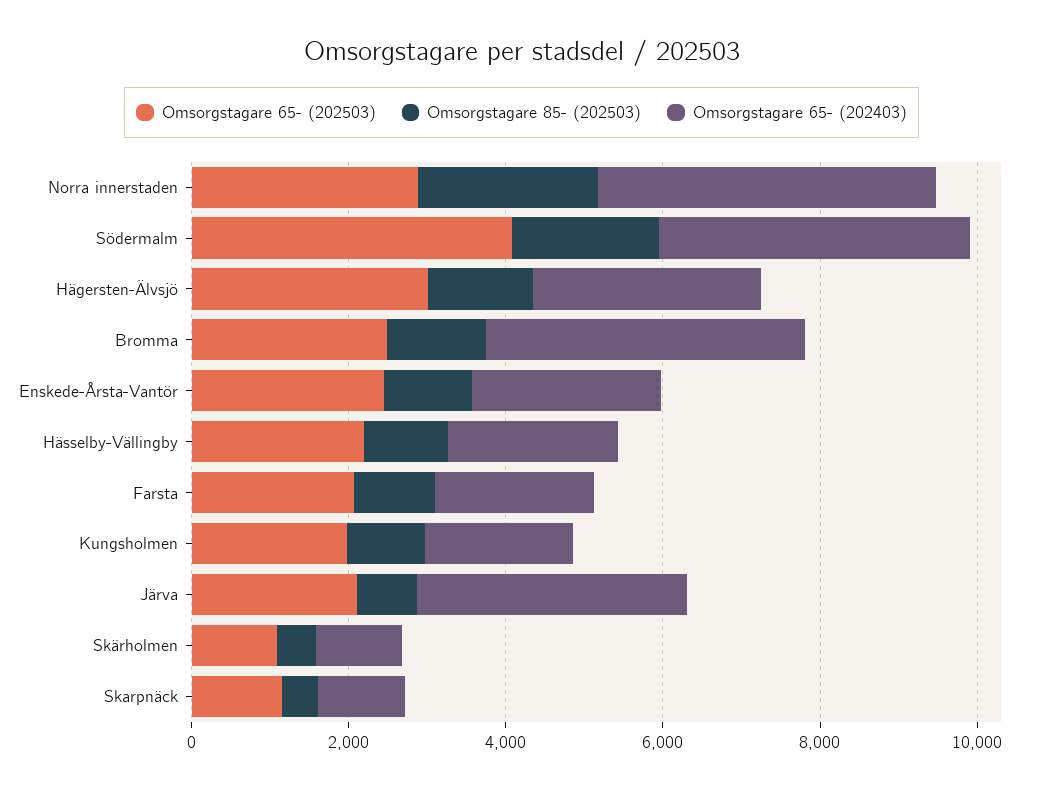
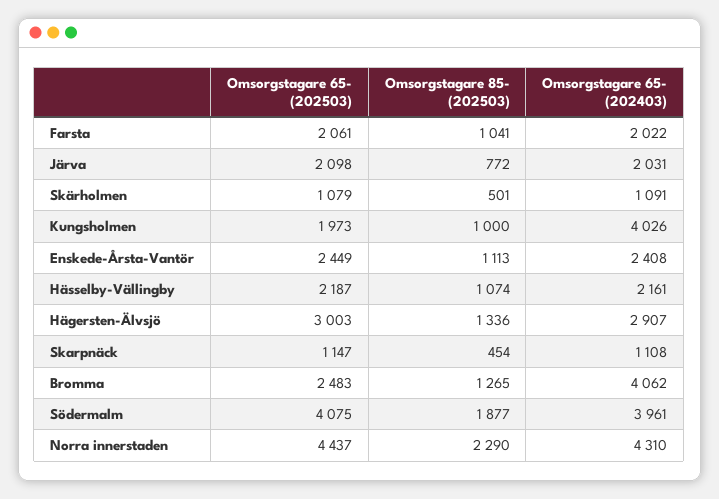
  {
    "Omsorgstagare 65- (202503)": {
-     "Norra innerstaden": 3000,
+     "Norra innerstaden": 4437,
      "Södermalm": 4075,
      "Hägersten-Älvsjö": 3003,
      "Bromma": 2483,
      "Enskede-Årsta-Vantör": 2449,
      "Hässelby-Vällingby": 2187,
      "Farsta": 2061,
      "Kungsholmen": 1973,
      "Järva": 2098,
      "Skärholmen": 1079,
      "Skarpnäck": 1147
    },
    "Omsorgstagare 85- (202503)": {
      "Norra innerstaden": 2290,
      "Södermalm": 1877,
      "Hägersten-Älvsjö": 1336,
      "Bromma": 1265,
      "Enskede-Årsta-Vantör": 1113,
      "Hässelby-Vällingby": 1074,
      "Farsta": 1041,
      "Kungsholmen": 1000,
      "Järva": 772,
      "Skärholmen": 501,
      "Skarpnäck": 454
    },
    "Omsorgstagare 65- (202403)": {
      "Norra innerstaden": 4310,
      "Södermalm": 3961,
      "Hägersten-Älvsjö": 2907,
      "Bromma": 4062,
      "Enskede-Årsta-Vantör": 2408,
      "Hässelby-Vällingby": 2161,
      "Farsta": 2022,
-     "Kungsholmen": 2000,
+     "Kungsholmen": 4026,
-     "Järva": 3500,
+     "Järva": 2031,
      "Skärholmen": 1091,
      "Skarpnäck": 1108
    }
  }

